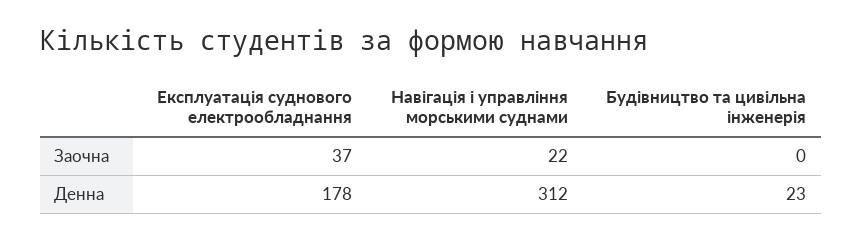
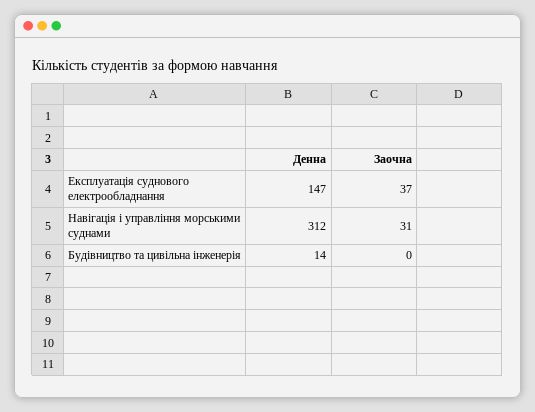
  {
    "Експлуатація суднового електрообладнання": {
      "Заочна": 37,
-     "Денна": 178
+     "Денна": 147
    },
    "Навігація і управління морськими суднами": {
-     "Заочна": 22,
+     "Заочна": 31,
      "Денна": 312
    },
    "Будівництво та цивільна інженерія": {
      "Заочна": 0,
-     "Денна": 23
+     "Денна": 14
    }
  }

